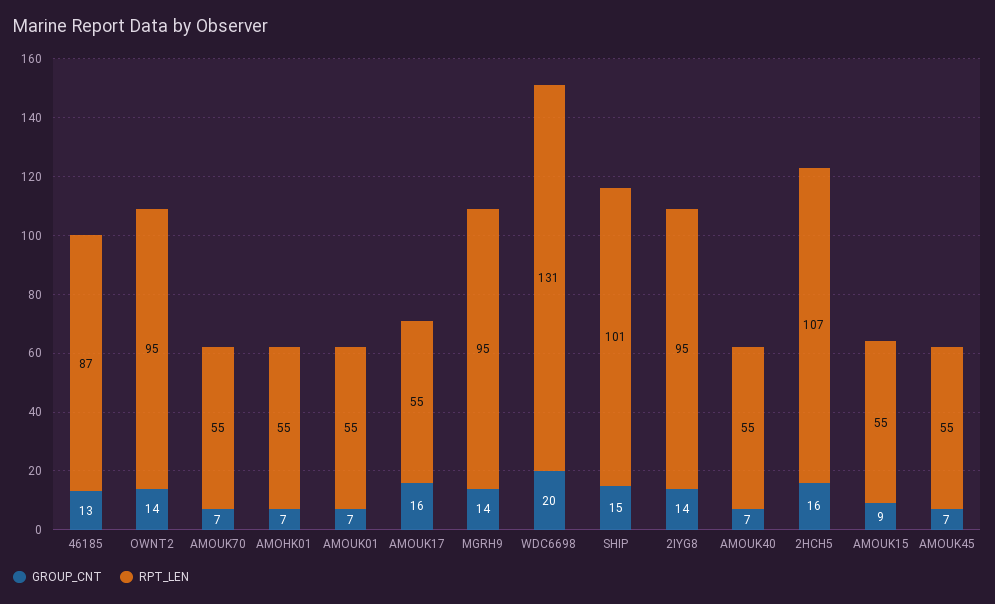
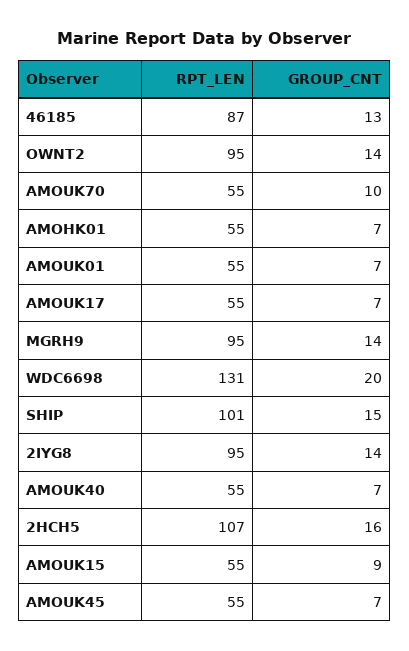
  {
    "GROUP_CNT": {
      "46185": 13,
      "OWNT2": 14,
-     "AMOUK70": 7,
+     "AMOUK70": 10,
      "AMOHK01": 7,
      "AMOUK01": 7,
-     "AMOUK17": 16,
+     "AMOUK17": 7,
      "MGRH9": 14,
      "WDC6698": 20,
      "SHIP": 15,
      "2IYG8": 14,
      "AMOUK40": 7,
      "2HCH5": 16,
      "AMOUK15": 9,
      "AMOUK45": 7
    },
    "RPT_LEN": {
      "46185": 87,
      "OWNT2": 95,
      "AMOUK70": 55,
      "AMOHK01": 55,
      "AMOUK01": 55,
      "AMOUK17": 55,
      "MGRH9": 95,
      "WDC6698": 131,
      "SHIP": 101,
      "2IYG8": 95,
      "AMOUK40": 55,
      "2HCH5": 107,
      "AMOUK15": 55,
      "AMOUK45": 55
    }
  }

